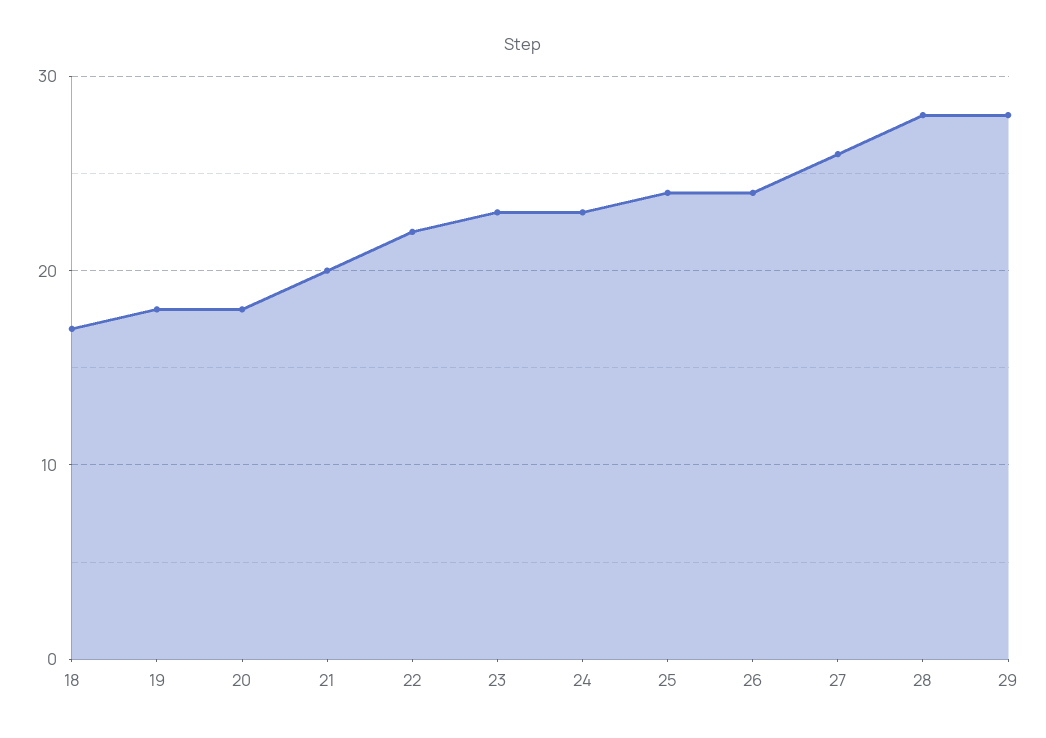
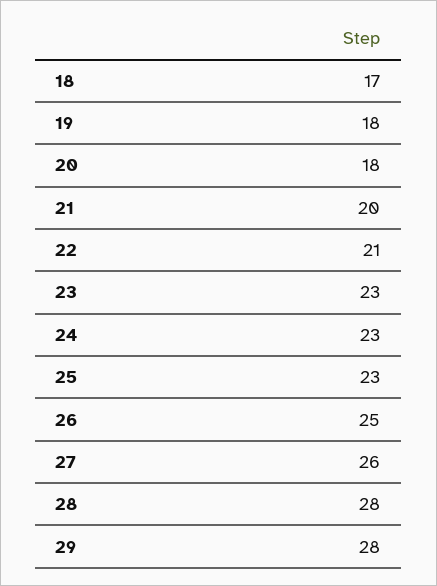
  {
    "18": 17,
    "19": 18,
    "20": 18,
    "21": 20,
-   "22": 22,
+   "22": 21,
    "23": 23,
    "24": 23,
-   "25": 24,
+   "25": 23,
-   "26": 24,
+   "26": 25,
    "27": 26,
    "28": 28,
    "29": 28
  }

